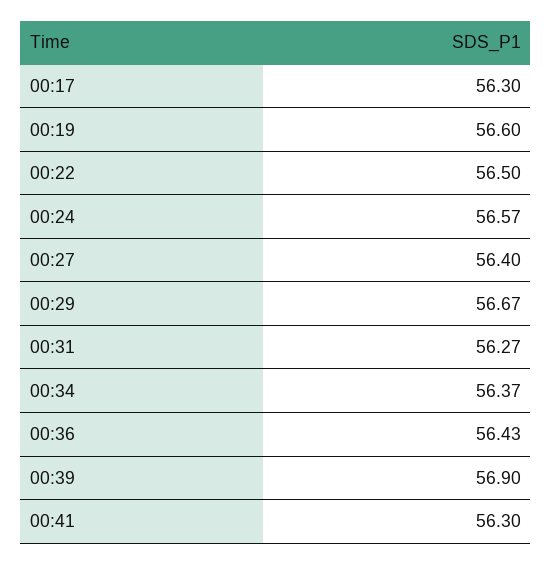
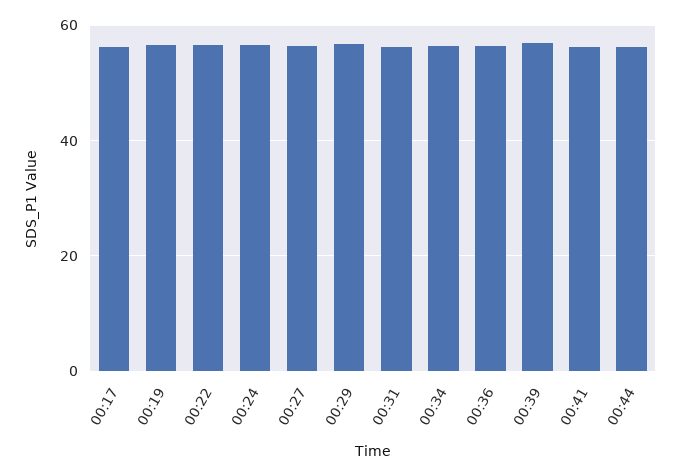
  {
    "00:17": 56.3,
    "00:19": 56.6,
    "00:22": 56.5,
    "00:24": 56.57,
    "00:27": 56.4,
    "00:29": 56.67,
    "00:31": 56.27,
    "00:34": 56.37,
    "00:36": 56.43,
    "00:39": 56.9,
-   "00:41": 56.3
+   "00:41": 56.3,
+   "00:44": 56
  }

